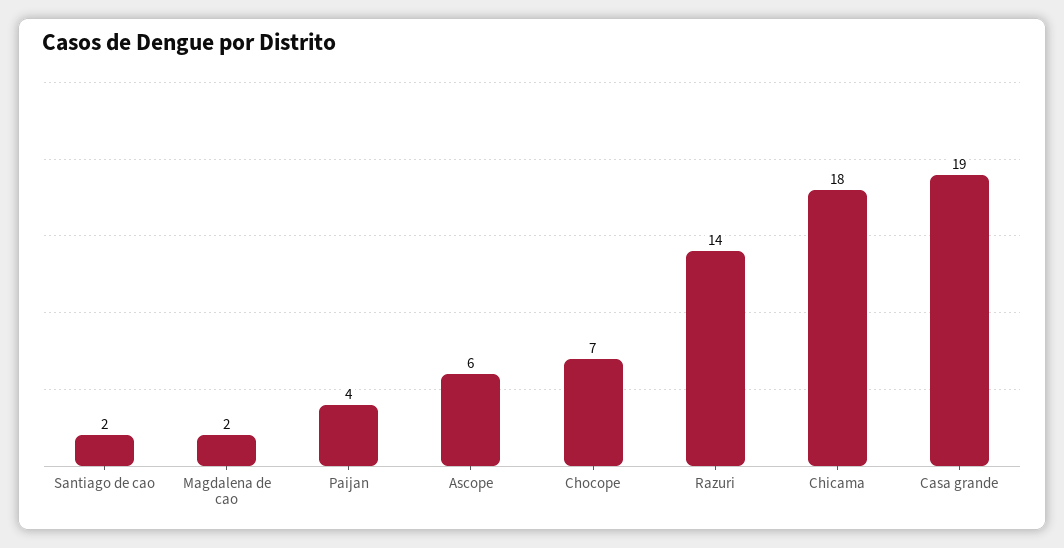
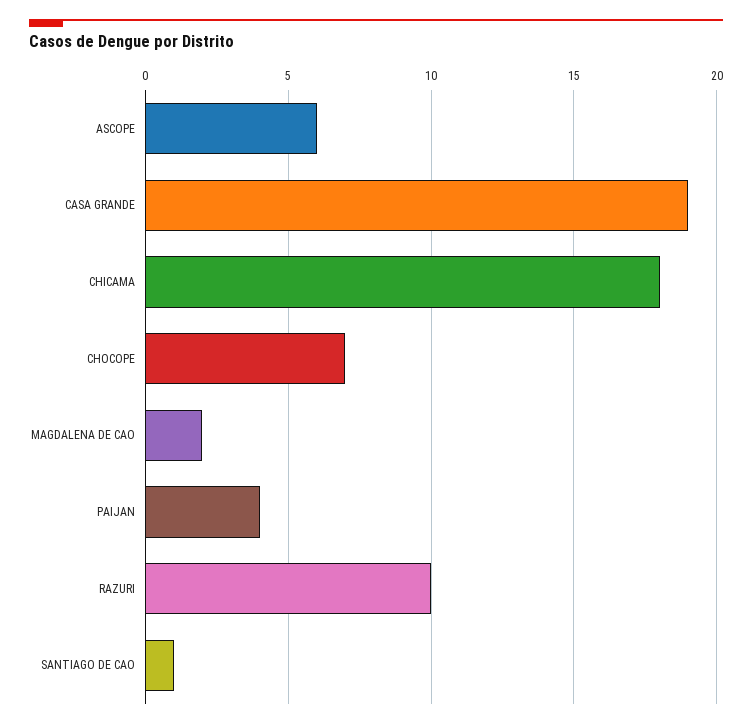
  {
-   "Santiago de cao": 2,
+   "Santiago de cao": 1,
    "Magdalena de cao": 2,
    "Paijan": 4,
    "Ascope": 6,
    "Chocope": 7,
-   "Razuri": 14,
+   "Razuri": 10,
    "Chicama": 18,
    "Casa grande": 19
  }

